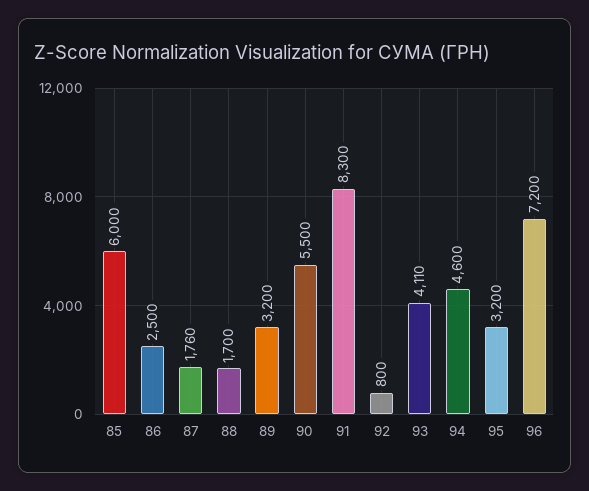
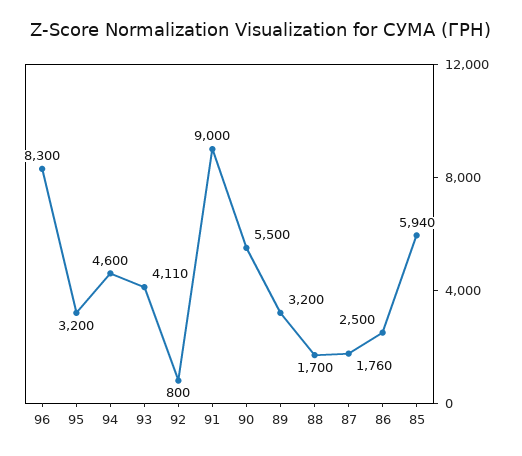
  {
-   "85": 6000,
+   "85": 5940,
    "86": 2500,
    "87": 1760,
    "88": 1700,
    "89": 3200,
    "90": 5500,
-   "91": 8300,
+   "91": 9000,
    "92": 800,
    "93": 4110,
    "94": 4600,
    "95": 3200,
-   "96": 7200
+   "96": 8300
  }

